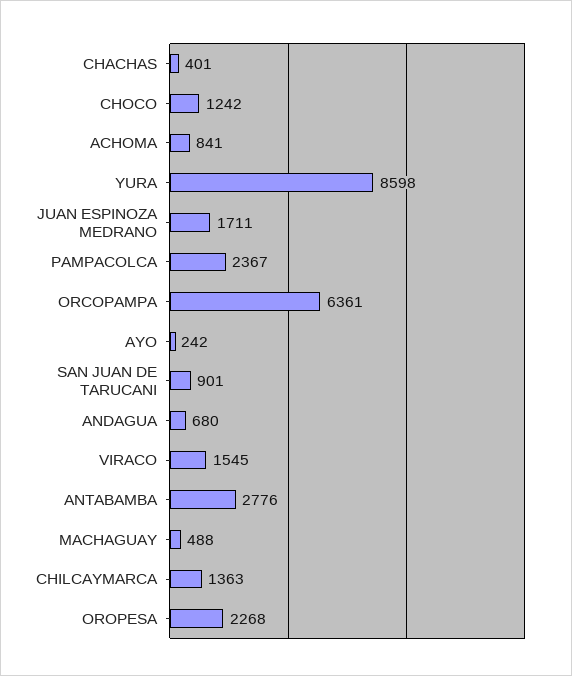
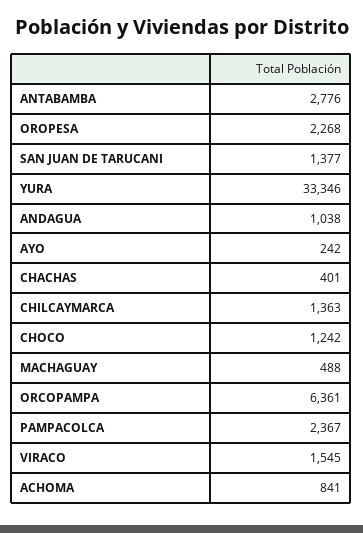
  {
    "CHACHAS": 401,
    "CHOCO": 1242,
    "ACHOMA": 841,
-   "YURA": 8598,
+   "YURA": 33346,
-   "JUAN ESPINOZA MEDRANO": 1711,
    "PAMPACOLCA": 2367,
    "ORCOPAMPA": 6361,
    "AYO": 242,
-   "SAN JUAN DE TARUCANI": 901,
+   "SAN JUAN DE TARUCANI": 1377,
-   "ANDAGUA": 680,
+   "ANDAGUA": 1038,
    "VIRACO": 1545,
    "ANTABAMBA": 2776,
    "MACHAGUAY": 488,
    "CHILCAYMARCA": 1363,
    "OROPESA": 2268
  }

